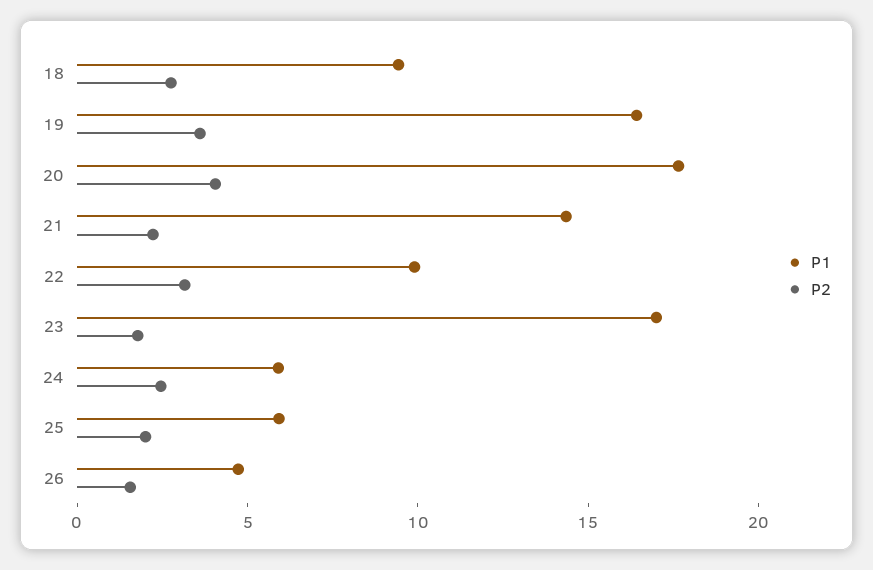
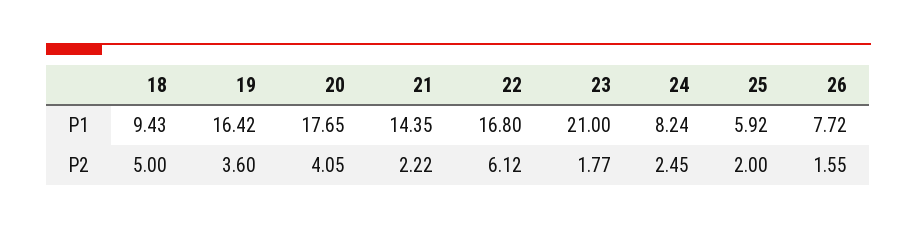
  {
    "P1": {
      "18": 9.43,
      "19": 16.42,
      "20": 17.65,
      "21": 14.35,
-     "22": 10,
+     "22": 16.8,
-     "23": 17,
+     "23": 21,
-     "24": 6,
+     "24": 8.24,
      "25": 5.92,
-     "26": 5
+     "26": 7.72
    },
    "P2": {
-     "18": 3,
+     "18": 5,
      "19": 3.6,
      "20": 4.05,
      "21": 2.22,
-     "22": 3,
+     "22": 6.12,
      "23": 1.77,
      "24": 2.45,
      "25": 2,
      "26": 1.55
    }
  }

